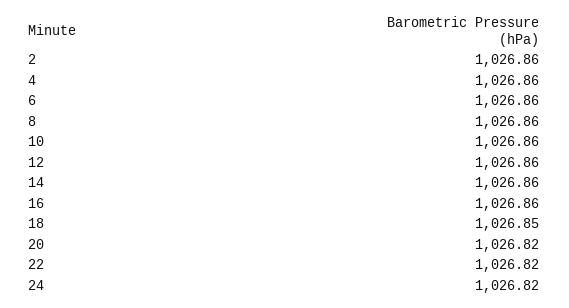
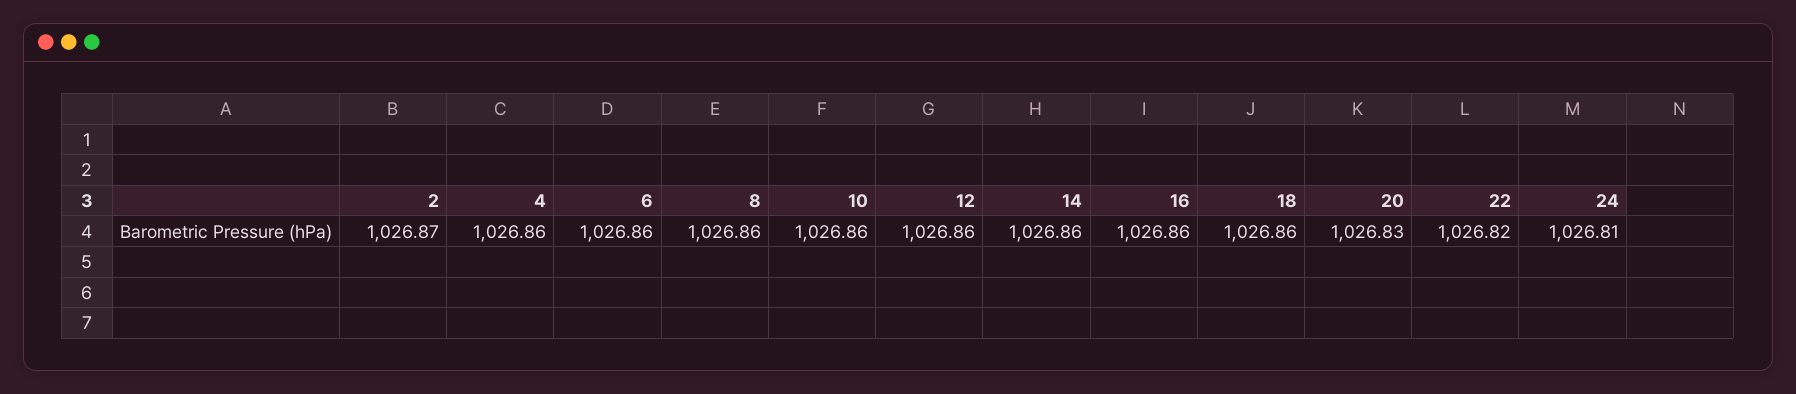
  {
-   "2": 1026.86,
+   "2": 1026.87,
    "4": 1026.86,
    "6": 1026.86,
    "8": 1026.86,
    "10": 1026.86,
    "12": 1026.86,
    "14": 1026.86,
    "16": 1026.86,
-   "18": 1026.85,
+   "18": 1026.86,
-   "20": 1026.82,
+   "20": 1026.83,
    "22": 1026.82,
-   "24": 1026.82
+   "24": 1026.81
  }

